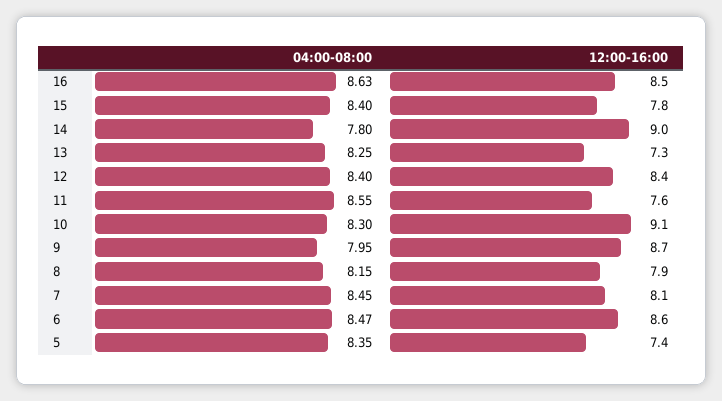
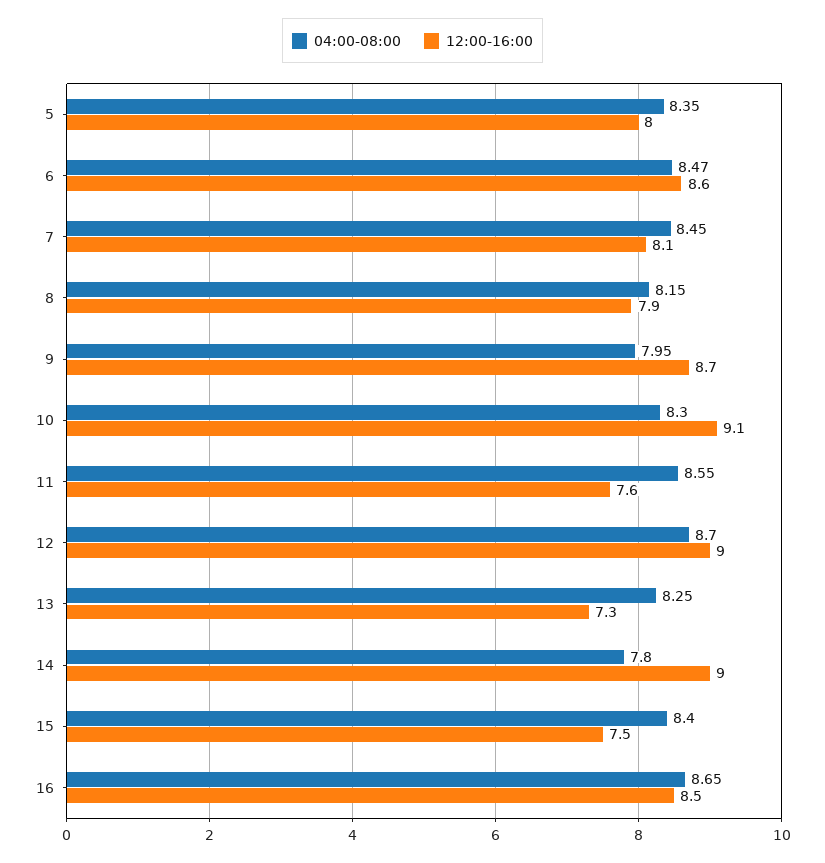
  {
    "04:00-08:00": {
-     "16": 8.63,
+     "16": 8.65,
      "15": 8.4,
      "14": 7.8,
      "13": 8.25,
-     "12": 8.4,
+     "12": 8.7,
      "11": 8.55,
      "10": 8.3,
      "9": 7.95,
      "8": 8.15,
      "7": 8.45,
      "6": 8.47,
      "5": 8.35
    },
    "12:00-16:00": {
      "16": 8.5,
-     "15": 7.8,
+     "15": 7.5,
      "14": 9,
      "13": 7.3,
-     "12": 8.4,
+     "12": 9,
      "11": 7.6,
      "10": 9.1,
      "9": 8.7,
      "8": 7.9,
      "7": 8.1,
      "6": 8.6,
-     "5": 7.4
+     "5": 8
    }
  }

